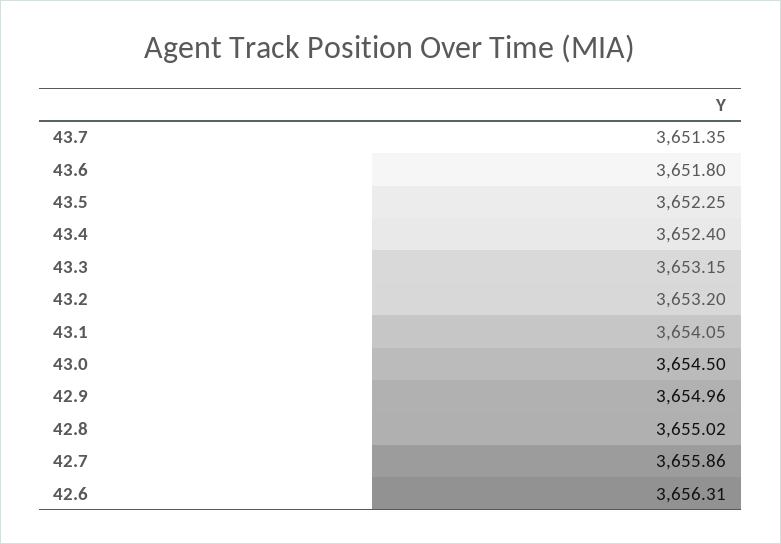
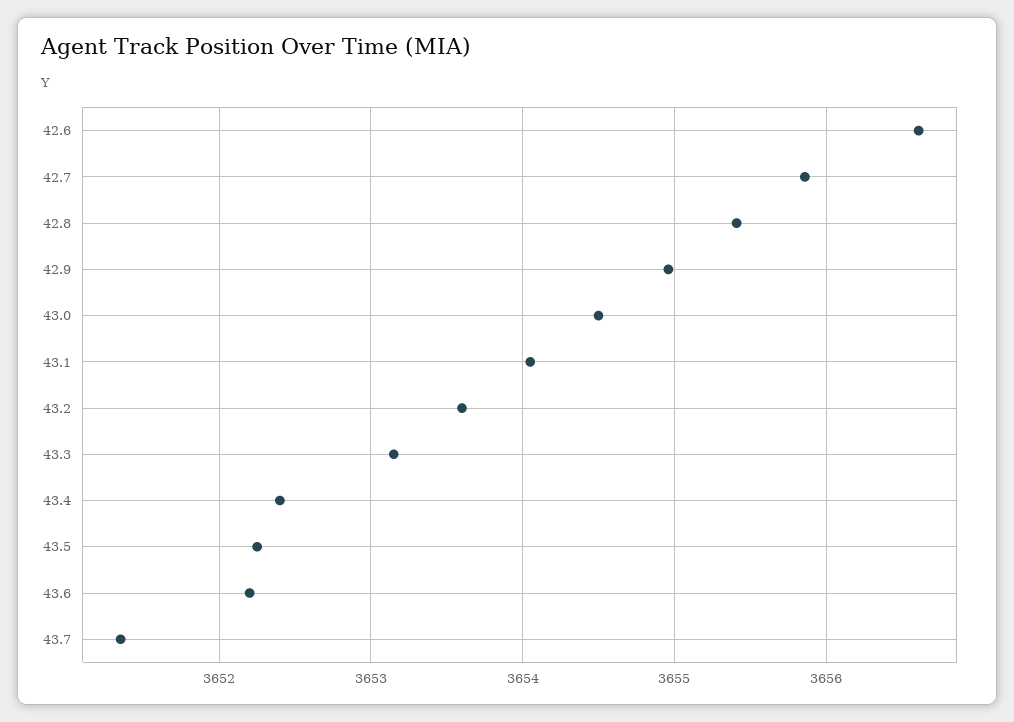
  {
    "43.7": 3651.35,
-   "43.6": 3651.8,
+   "43.6": 3652.2,
    "43.5": 3652.25,
    "43.4": 3652.4,
    "43.3": 3653.15,
-   "43.2": 3653.2,
+   "43.2": 3653.6,
    "43.1": 3654.05,
    "43.0": 3654.5,
    "42.9": 3654.96,
-   "42.8": 3655.02,
+   "42.8": 3655.4,
    "42.7": 3655.86,
-   "42.6": 3656.31
+   "42.6": 3656.6
  }

